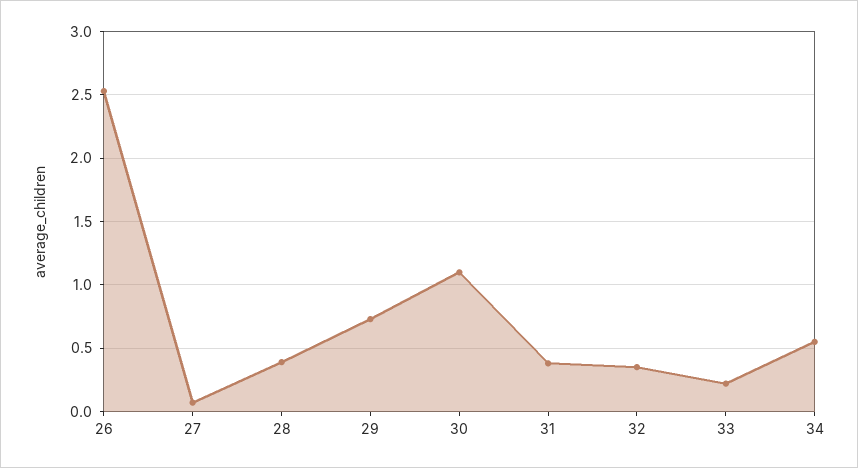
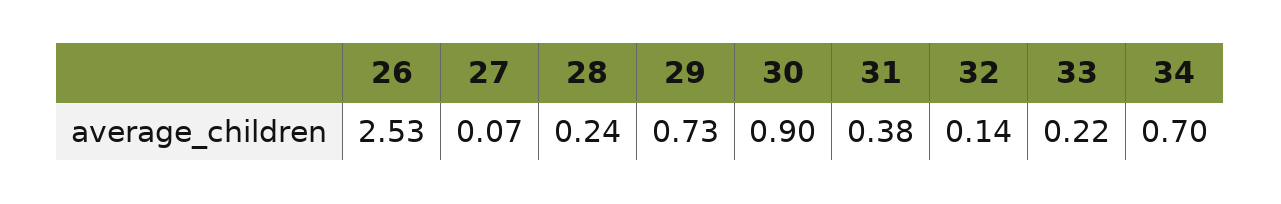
  {
    "26": 2.53,
    "27": 0.07,
-   "28": 0.4,
+   "28": 0.24,
    "29": 0.73,
-   "30": 1.1,
+   "30": 0.9,
    "31": 0.38,
-   "32": 0.35,
+   "32": 0.14,
    "33": 0.22,
-   "34": 0.55
+   "34": 0.7
  }

